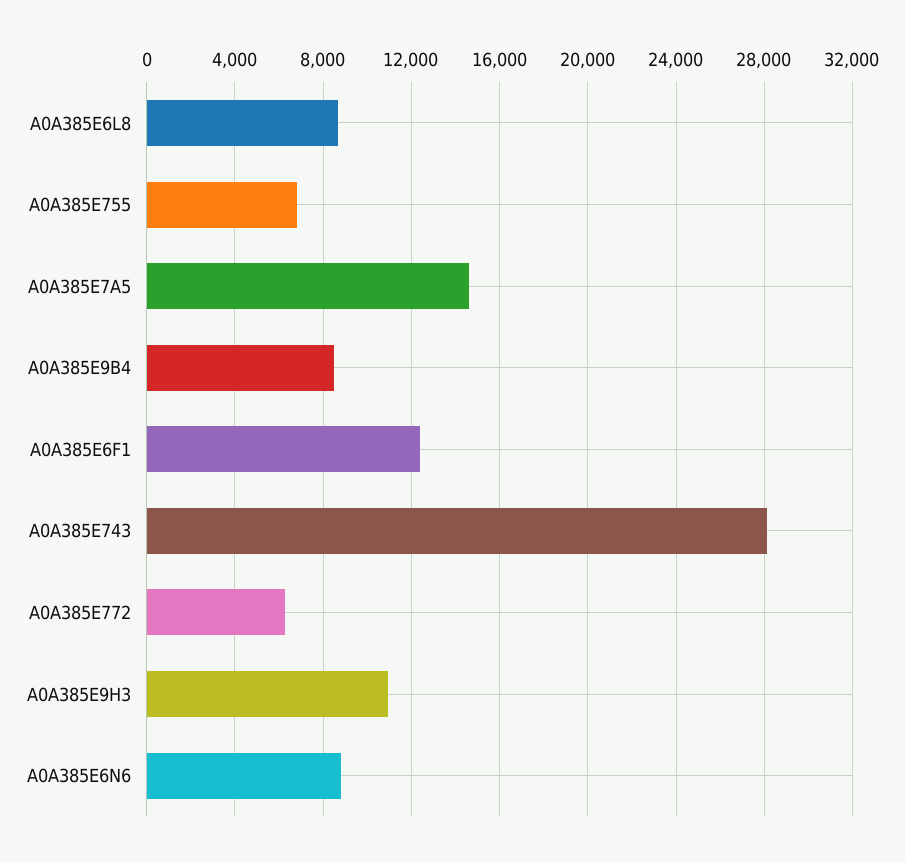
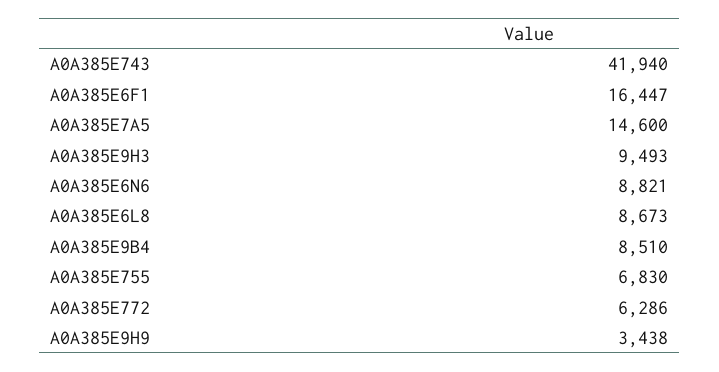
  {
    "A0A385E6L8": 8673,
    "A0A385E755": 6830,
    "A0A385E7A5": 14600,
    "A0A385E9B4": 8510,
-   "A0A385E6F1": 12500,
+   "A0A385E6F1": 16447,
-   "A0A385E743": 28000,
+   "A0A385E743": 41940,
    "A0A385E772": 6286,
-   "A0A385E9H3": 11000,
+   "A0A385E9H3": 9493,
-   "A0A385E6N6": 8821
+   "A0A385E6N6": 8821,
+   "A0A385E9H9": 3438
  }

